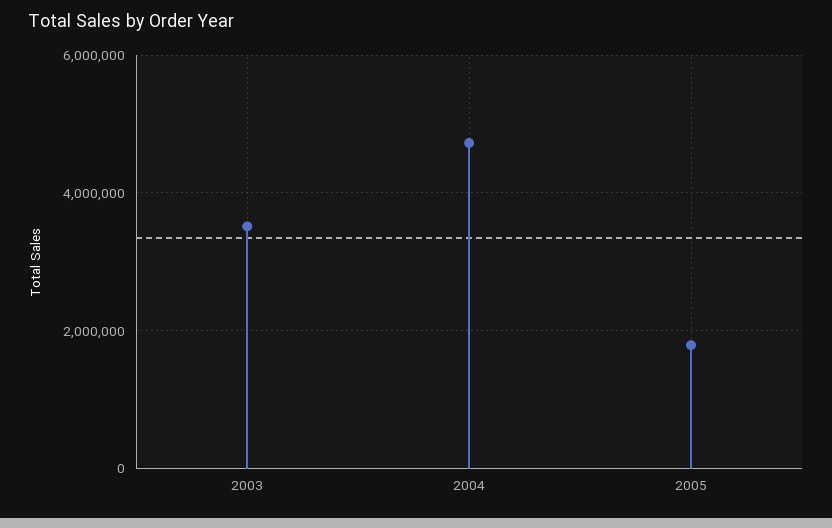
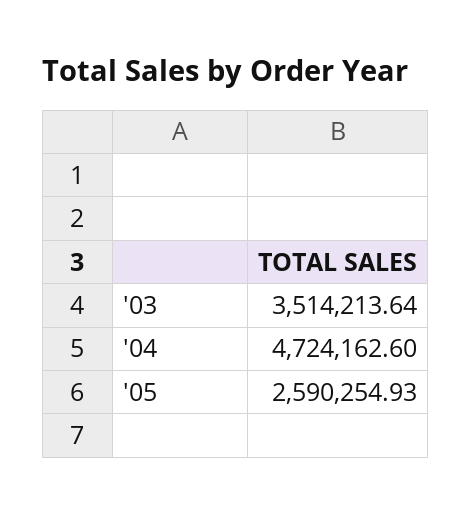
  {
    "2003": 3514213.64,
    "2004": 4724162.6,
-   "2005": 1800000
+   "2005": 2590254.93
  }

